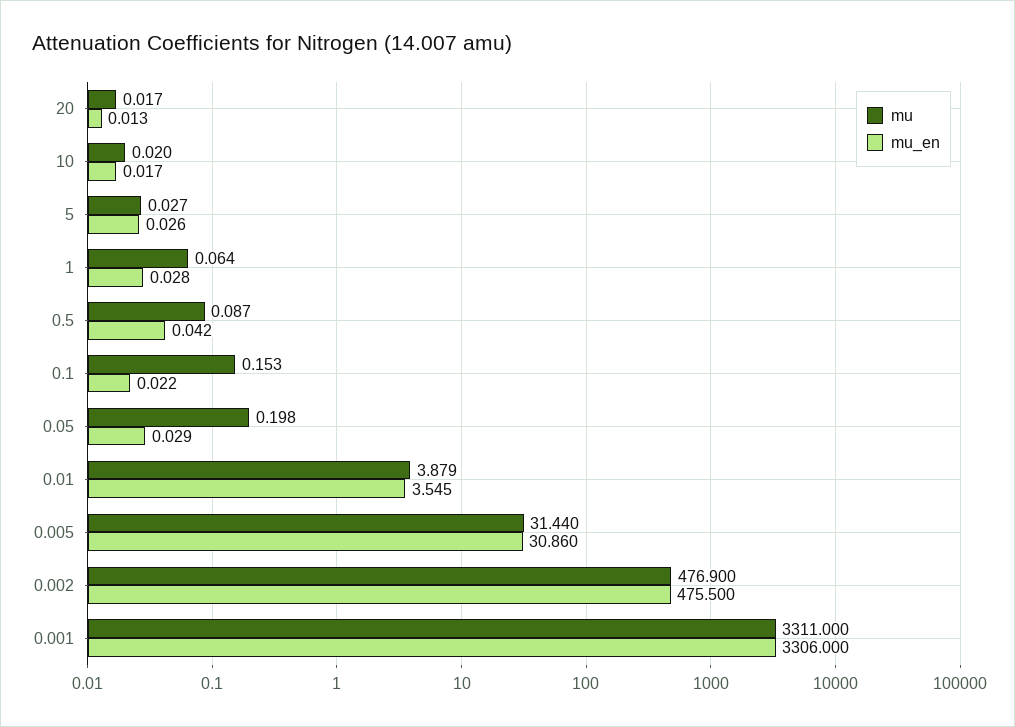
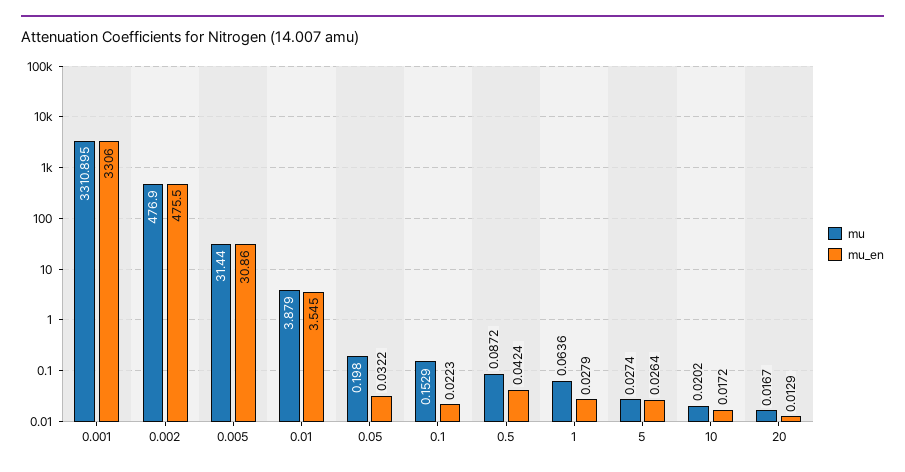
  {
    "mu": {
      "20": 0.0167,
      "10": 0.0202,
      "5": 0.0274,
      "1": 0.0636,
      "0.5": 0.0872,
      "0.1": 0.1529,
      "0.05": 0.198,
      "0.01": 3.879,
      "0.005": 31.44,
      "0.002": 476.9,
-     "0.001": 3311
+     "0.001": 3310.895
    },
    "mu_en": {
      "20": 0.0129,
      "10": 0.0172,
      "5": 0.0264,
      "1": 0.0279,
      "0.5": 0.0424,
      "0.1": 0.0223,
-     "0.05": 0.029,
+     "0.05": 0.0322,
      "0.01": 3.545,
      "0.005": 30.86,
      "0.002": 475.5,
      "0.001": 3306
    }
  }

